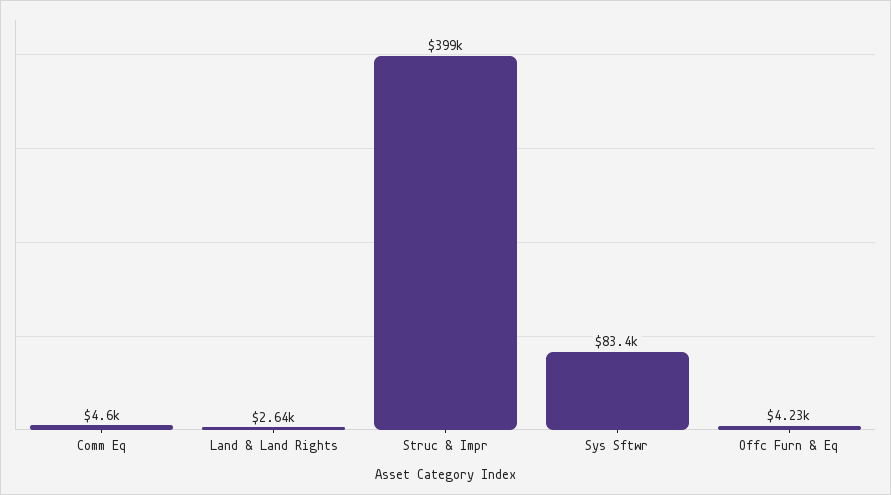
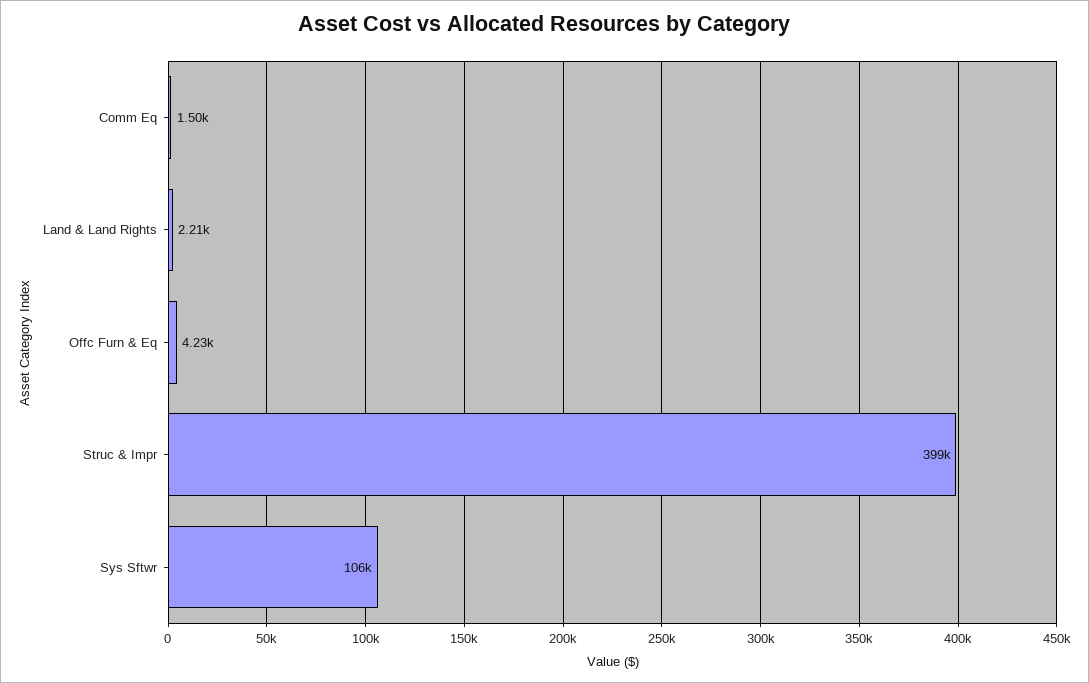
  {
-   "Comm Eq": 4600,
+   "Comm Eq": 1500,
-   "Land & Land Rights": 2640,
+   "Land & Land Rights": 2210,
    "Struc & Impr": 399000,
-   "Sys Sftwr": 83400,
+   "Sys Sftwr": 106000,
    "Offc Furn & Eq": 4230
  }

